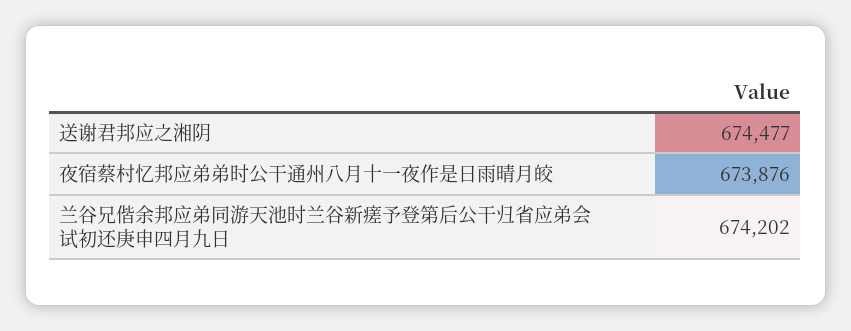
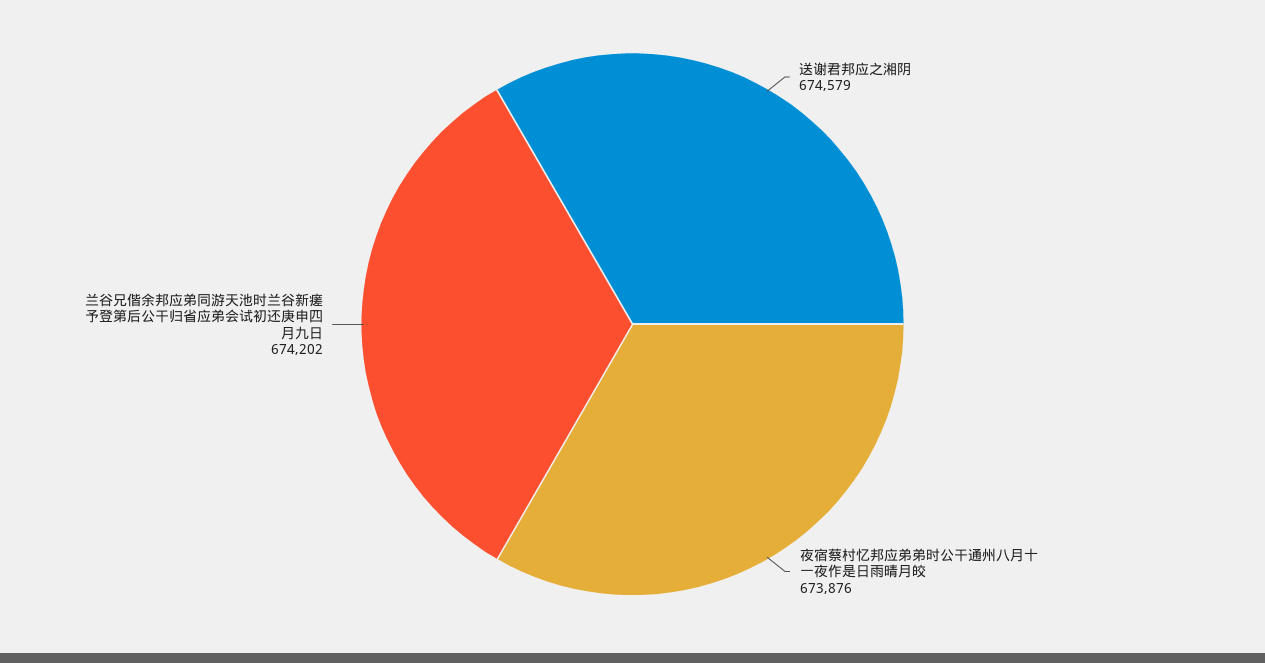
  {
-   "送谢君邦应之湘阴": 674477,
+   "送谢君邦应之湘阴": 674579,
    "夜宿蔡村忆邦应弟弟时公干通州八月十一夜作是日雨晴月皎": 673876,
    "兰谷兄偕余邦应弟同游天池时兰谷新瘥予登第后公干归省应弟会试初还庚申四月九日": 674202
  }

